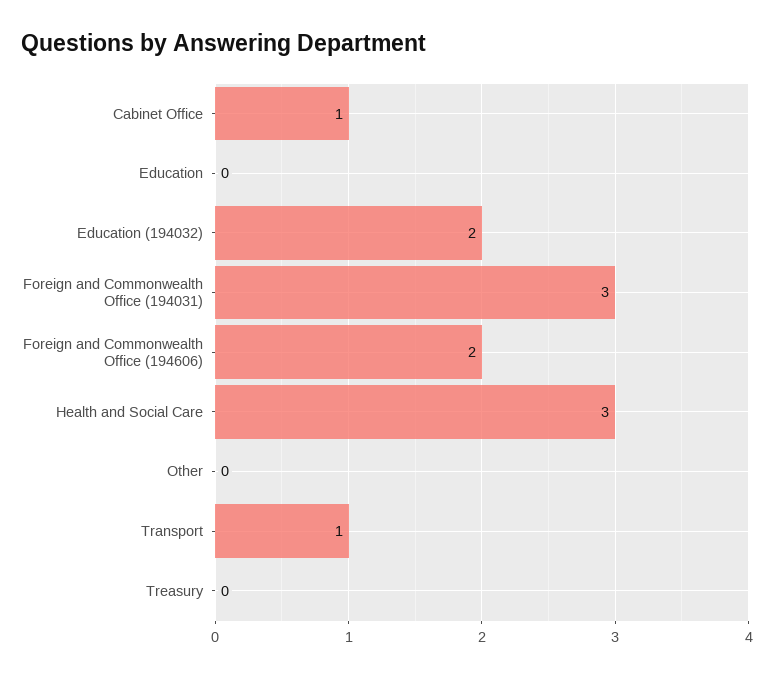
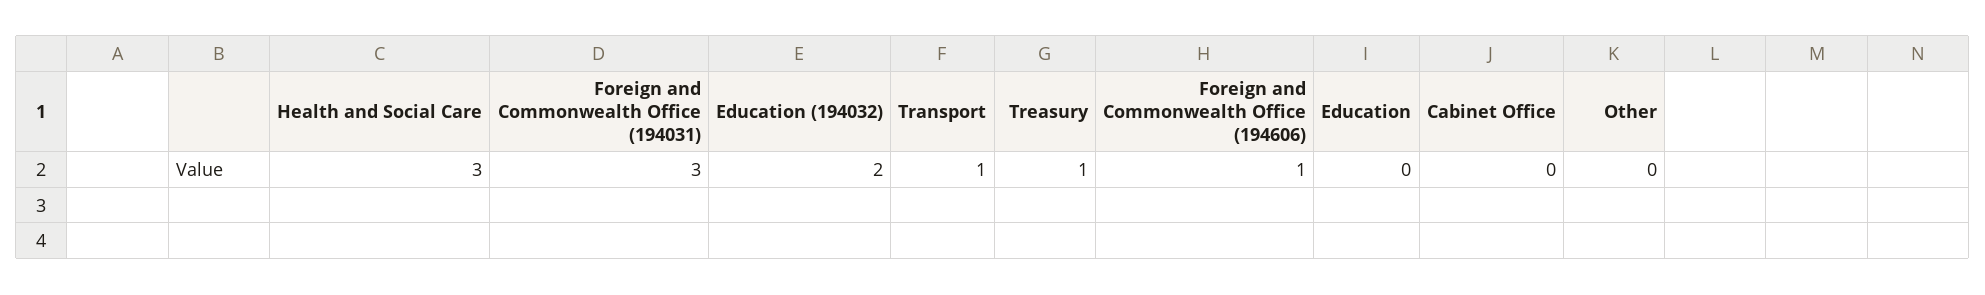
  {
-   "Cabinet Office": 1,
+   "Cabinet Office": 0,
    "Education": 0,
    "Education (194032)": 2,
    "Foreign and Commonwealth Office (194031)": 3,
-   "Foreign and Commonwealth Office (194606)": 2,
+   "Foreign and Commonwealth Office (194606)": 1,
    "Health and Social Care": 3,
    "Other": 0,
    "Transport": 1,
-   "Treasury": 0
+   "Treasury": 1
  }

